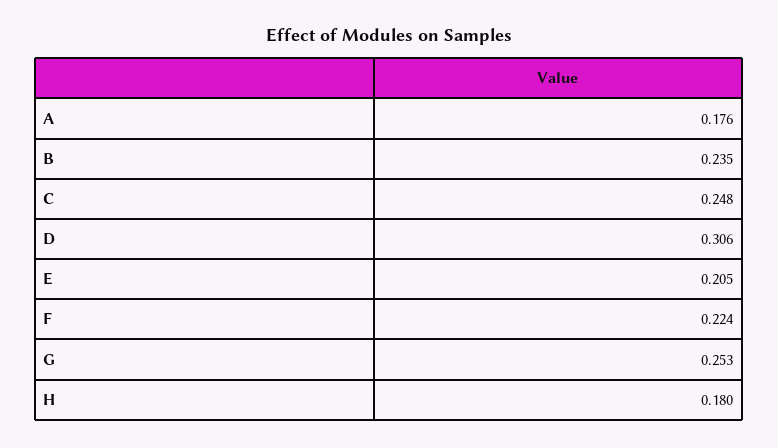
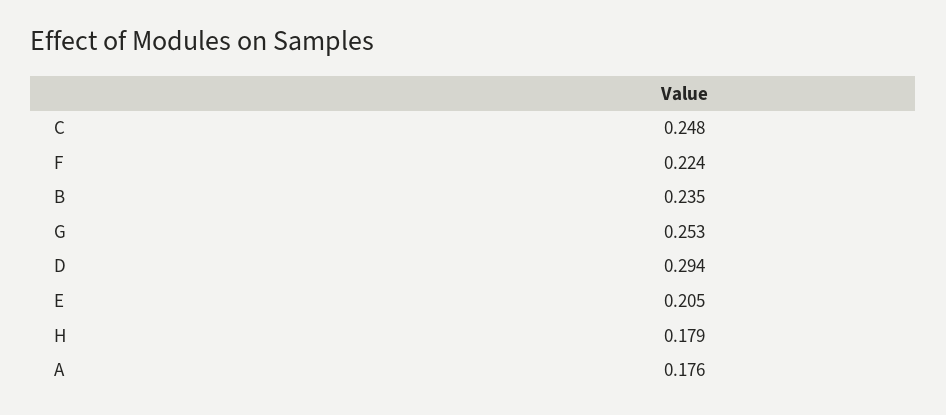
  {
    "A": 0.176,
    "B": 0.235,
    "C": 0.248,
-   "D": 0.306,
+   "D": 0.294,
    "E": 0.205,
    "F": 0.224,
    "G": 0.253,
-   "H": 0.18
+   "H": 0.179
  }

